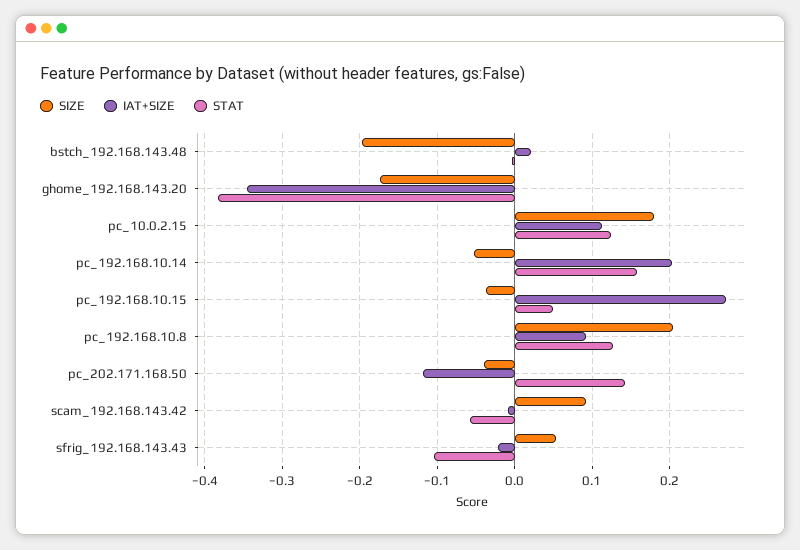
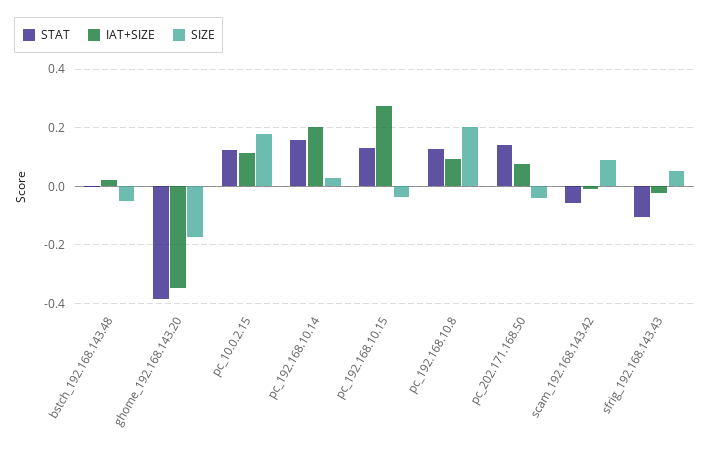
  {
    "SIZE": {
-     "bstch_192.168.143.48": -0.2,
+     "bstch_192.168.143.48": -0.05,
      "ghome_192.168.143.20": -0.17,
      "pc_10.0.2.15": 0.18,
-     "pc_192.168.10.14": -0.05,
+     "pc_192.168.10.14": 0.025,
      "pc_192.168.10.15": -0.04,
      "pc_192.168.10.8": 0.2,
      "pc_202.171.168.50": -0.04,
      "scam_192.168.143.42": 0.09,
      "sfrig_192.168.143.43": 0.05
    },
    "IAT+SIZE": {
      "bstch_192.168.143.48": 0.02,
      "ghome_192.168.143.20": -0.35,
      "pc_10.0.2.15": 0.11,
      "pc_192.168.10.14": 0.2,
      "pc_192.168.10.15": 0.27,
      "pc_192.168.10.8": 0.09,
-     "pc_202.171.168.50": -0.12,
+     "pc_202.171.168.50": 0.075,
      "scam_192.168.143.42": -0.01,
      "sfrig_192.168.143.43": -0.02
    },
    "STAT": {
      "bstch_192.168.143.48": 0,
      "ghome_192.168.143.20": -0.38,
      "pc_10.0.2.15": 0.12,
      "pc_192.168.10.14": 0.16,
-     "pc_192.168.10.15": 0.05,
+     "pc_192.168.10.15": 0.125,
      "pc_192.168.10.8": 0.13,
      "pc_202.171.168.50": 0.14,
      "scam_192.168.143.42": -0.06,
      "sfrig_192.168.143.43": -0.1
    }
  }

